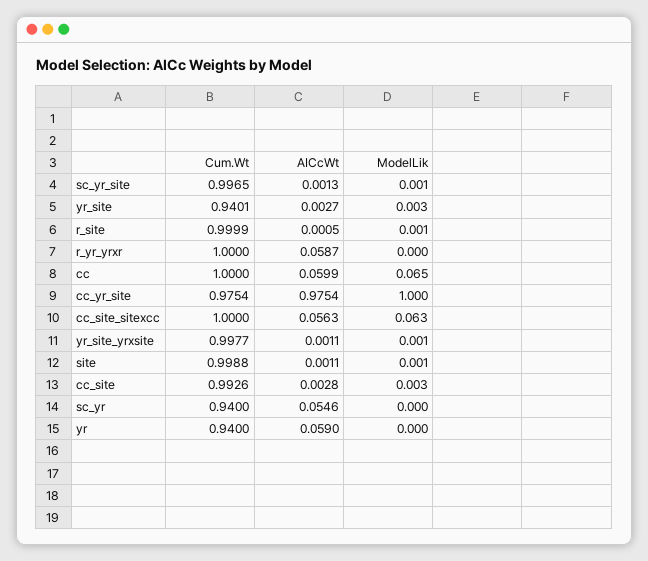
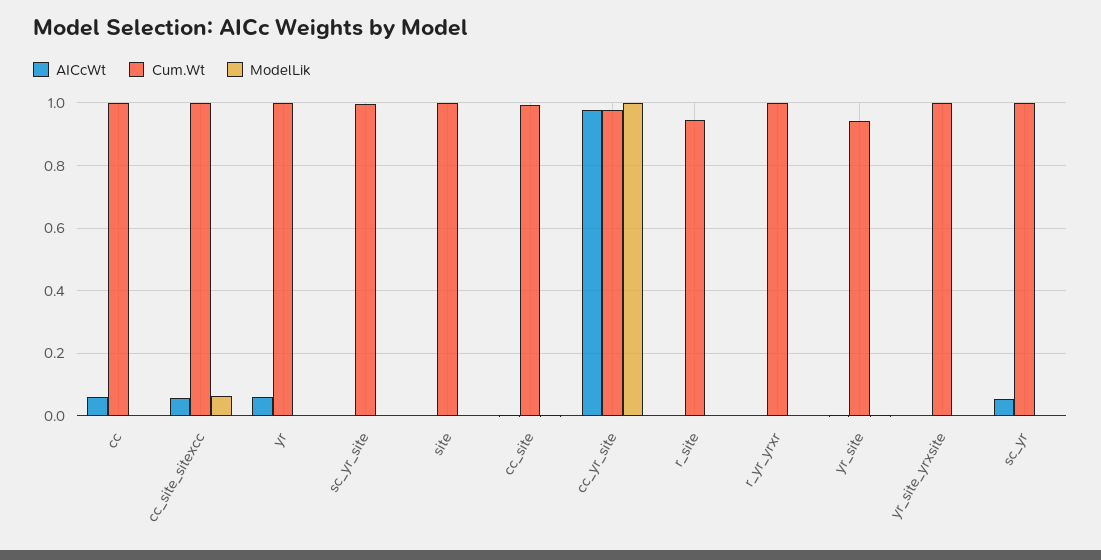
  {
    "Cum.Wt": {
      "sc_yr_site": 0.9965,
      "yr_site": 0.9401,
-     "r_site": 0.9999,
+     "r_site": 0.94,
      "r_yr_yrxr": 1,
      "cc": 1,
      "cc_yr_site": 0.9754,
      "cc_site_sitexcc": 1,
      "yr_site_yrxsite": 0.9977,
      "site": 0.9988,
      "cc_site": 0.9926,
-     "sc_yr": 0.94,
+     "sc_yr": 1,
-     "yr": 0.94
+     "yr": 1
    },
    "AICcWt": {
      "sc_yr_site": 0.0013,
      "yr_site": 0.0027,
      "r_site": 0.0005,
-     "r_yr_yrxr": 0.0587,
+     "r_yr_yrxr": 0,
      "cc": 0.0599,
      "cc_yr_site": 0.9754,
      "cc_site_sitexcc": 0.0563,
      "yr_site_yrxsite": 0.0011,
      "site": 0.0011,
      "cc_site": 0.0028,
      "sc_yr": 0.0546,
      "yr": 0.059
    },
    "ModelLik": {
      "sc_yr_site": 0.001,
      "yr_site": 0.003,
      "r_site": 0.001,
      "r_yr_yrxr": 0,
-     "cc": 0.065,
+     "cc": 0,
      "cc_yr_site": 1,
      "cc_site_sitexcc": 0.063,
      "yr_site_yrxsite": 0.001,
      "site": 0.001,
      "cc_site": 0.003,
      "sc_yr": 0,
      "yr": 0
    }
  }

